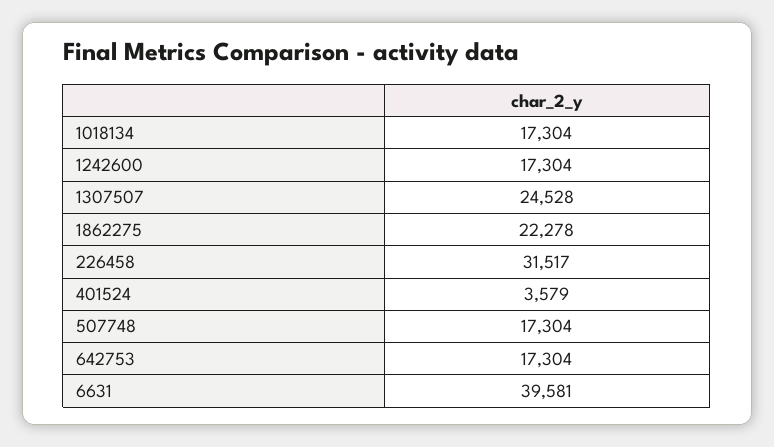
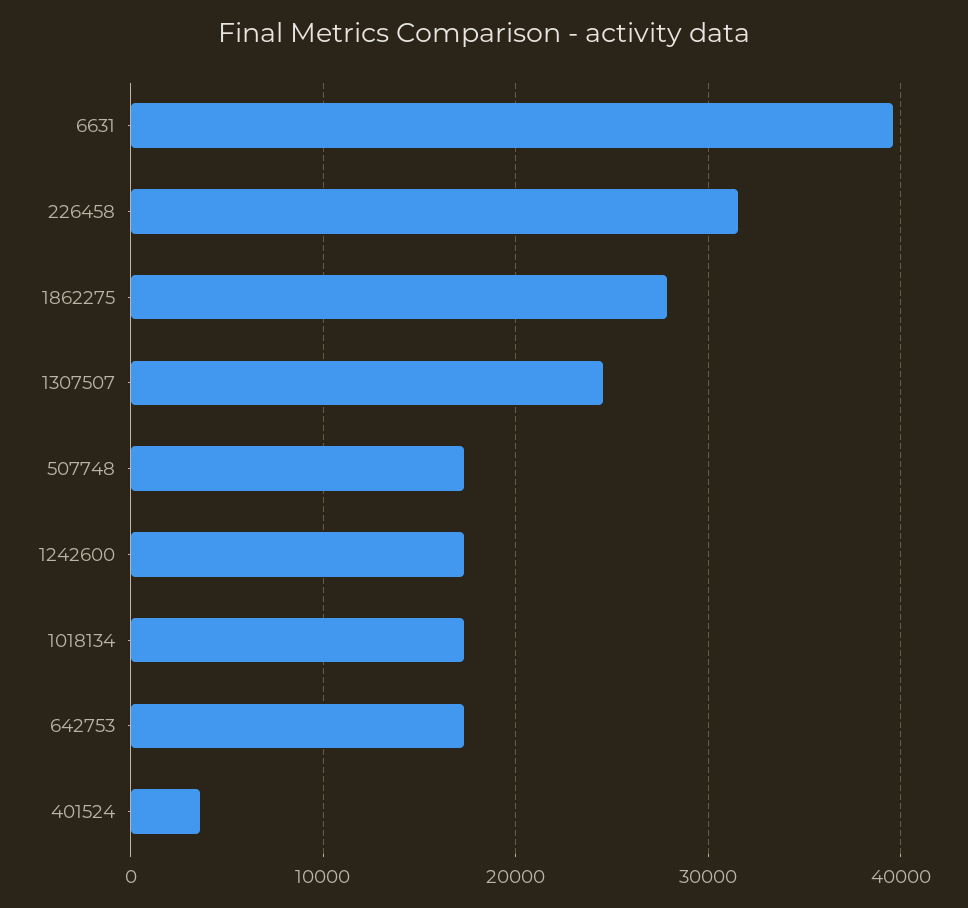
  {
    "1018134": 17304,
    "1242600": 17304,
    "1307507": 24528,
-   "1862275": 22278,
+   "1862275": 28000,
    "226458": 31517,
    "401524": 3579,
    "507748": 17304,
    "642753": 17304,
    "6631": 39581
  }

